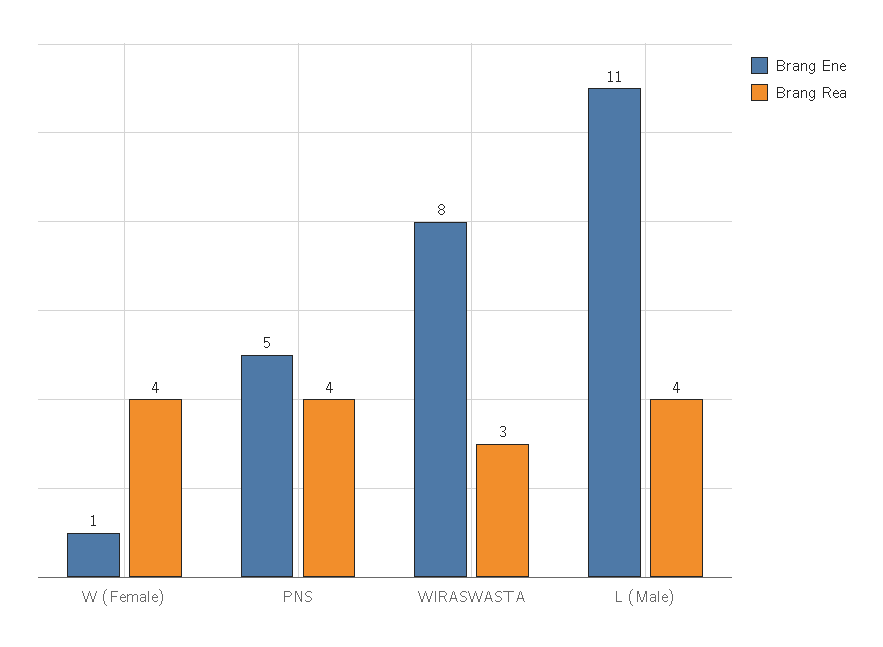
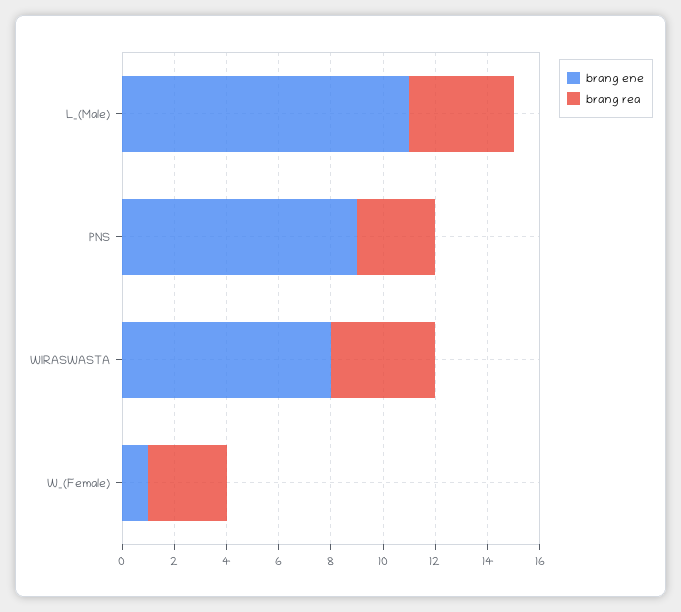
  {
    "Brang Ene": {
      "W (Female)": 1,
-     "PNS": 5,
+     "PNS": 9,
      "WIRASWASTA": 8,
      "L (Male)": 11
    },
    "Brang Rea": {
-     "W (Female)": 4,
+     "W (Female)": 3,
-     "PNS": 4,
+     "PNS": 3,
-     "WIRASWASTA": 3,
+     "WIRASWASTA": 4,
      "L (Male)": 4
    }
  }

